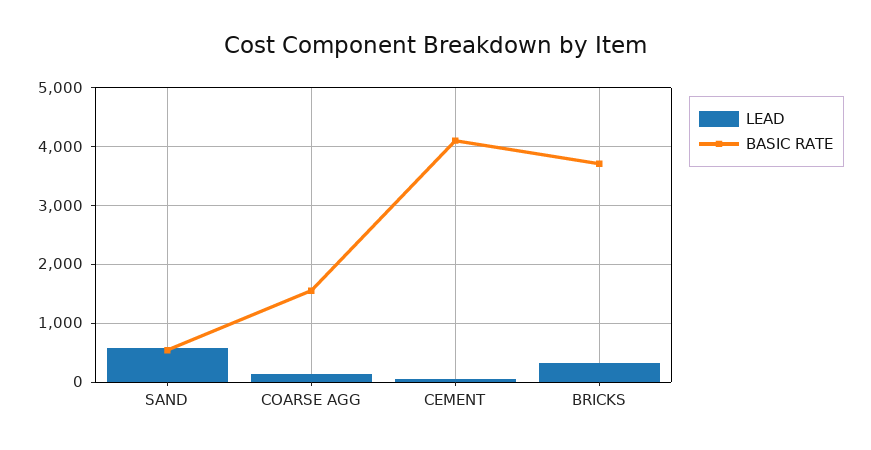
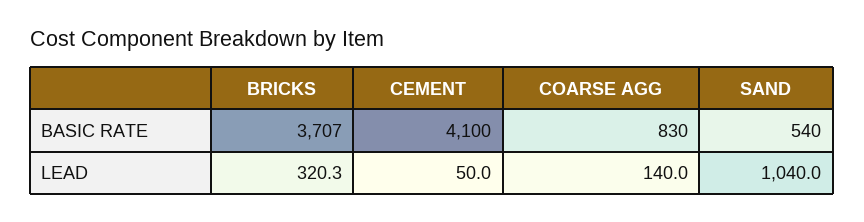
  {
    "LEAD": {
-     "SAND": 600,
+     "SAND": 1040,
      "COARSE AGG": 140,
      "CEMENT": 50,
      "BRICKS": 320.3
    },
    "BASIC RATE": {
      "SAND": 540,
-     "COARSE AGG": 1600,
+     "COARSE AGG": 830,
      "CEMENT": 4100,
      "BRICKS": 3707
    }
  }

